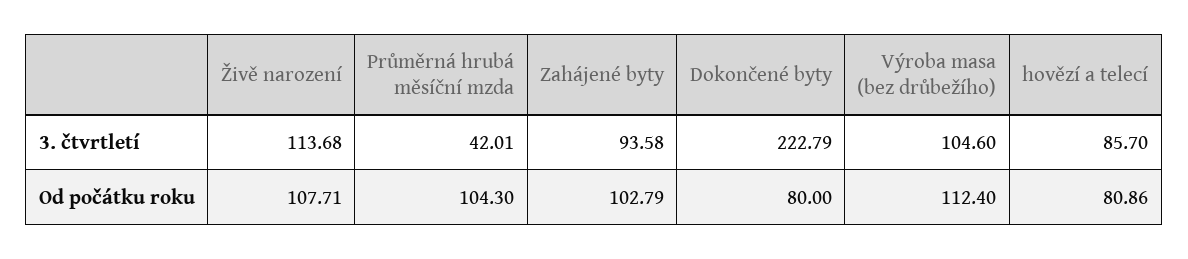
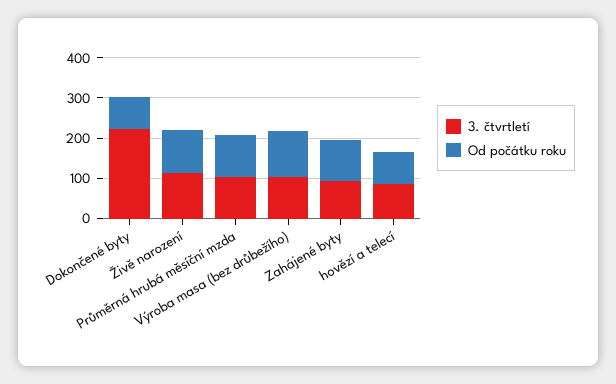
  {
    "3. čtvrtletí": {
      "Živě narození": 113.68,
-     "Průměrná hrubá měsíční mzda": 42.01,
+     "Průměrná hrubá měsíční mzda": 100,
      "Zahájené byty": 93.58,
      "Dokončené byty": 222.79,
      "Výroba masa (bez drůbežího)": 104.6,
      "hovězí a telecí": 85.7
    },
    "Od počátku roku": {
      "Živě narození": 107.71,
      "Průměrná hrubá měsíční mzda": 104.3,
      "Zahájené byty": 102.79,
      "Dokončené byty": 80,
      "Výroba masa (bez drůbežího)": 112.4,
      "hovězí a telecí": 80.86
    }
  }

